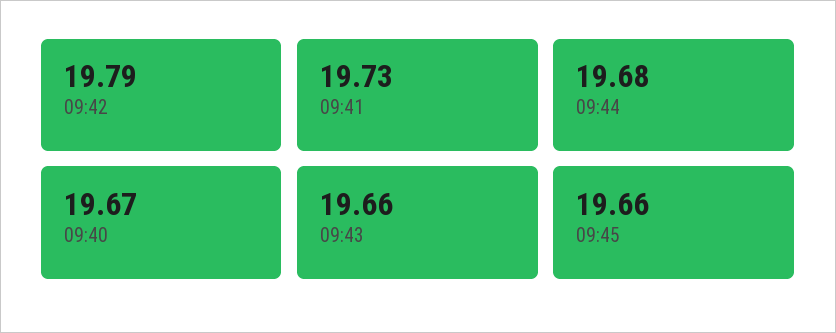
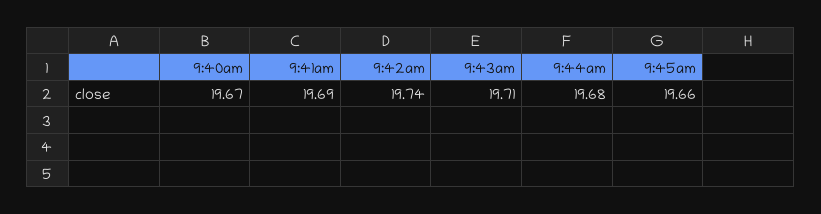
  {
-   "09:42": 19.79,
+   "09:42": 19.74,
-   "09:41": 19.73,
+   "09:41": 19.69,
    "09:44": 19.68,
    "09:40": 19.67,
-   "09:43": 19.66,
+   "09:43": 19.71,
    "09:45": 19.66
  }

